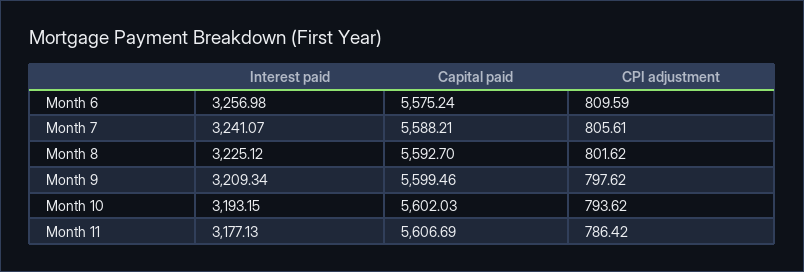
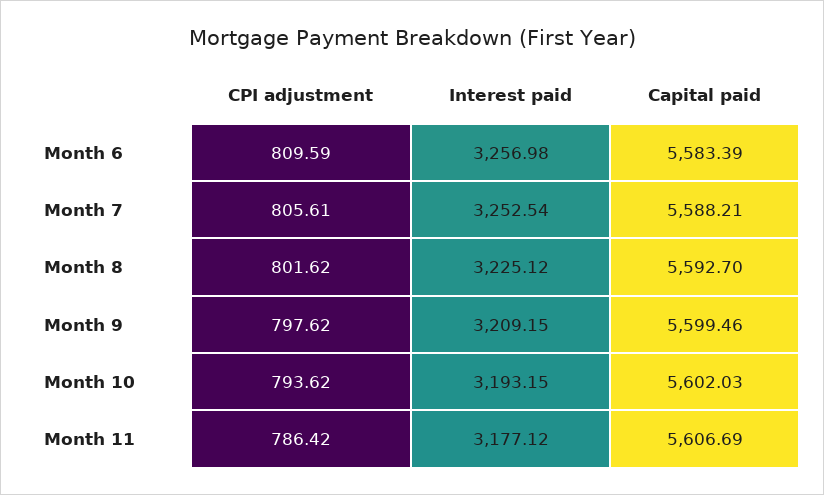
  {
    "Interest paid": {
      "Month 6": 3256.98,
-     "Month 7": 3241.07,
+     "Month 7": 3252.54,
      "Month 8": 3225.12,
-     "Month 9": 3209.34,
+     "Month 9": 3209.15,
      "Month 10": 3193.15,
-     "Month 11": 3177.13
+     "Month 11": 3177.12
    },
    "Capital paid": {
-     "Month 6": 5575.24,
+     "Month 6": 5583.39,
      "Month 7": 5588.21,
      "Month 8": 5592.7,
      "Month 9": 5599.46,
      "Month 10": 5602.03,
      "Month 11": 5606.69
    },
    "CPI adjustment": {
      "Month 6": 809.59,
      "Month 7": 805.61,
      "Month 8": 801.62,
      "Month 9": 797.62,
      "Month 10": 793.62,
      "Month 11": 786.42
    }
  }

